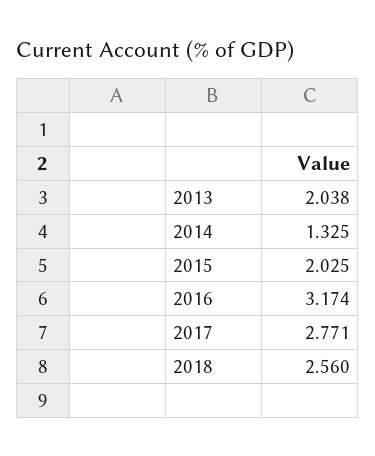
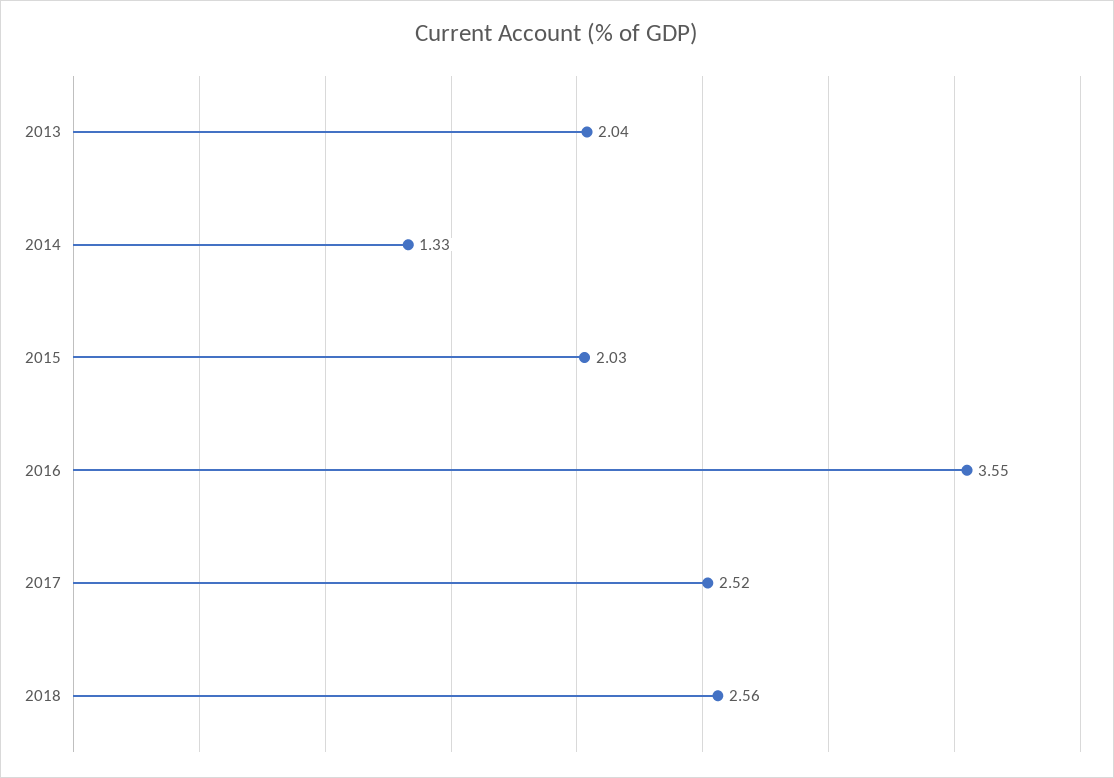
  {
    "2013": 2.038,
    "2014": 1.325,
    "2015": 2.025,
-   "2016": 3.174,
+   "2016": 3.55,
-   "2017": 2.771,
+   "2017": 2.52,
    "2018": 2.56
  }

